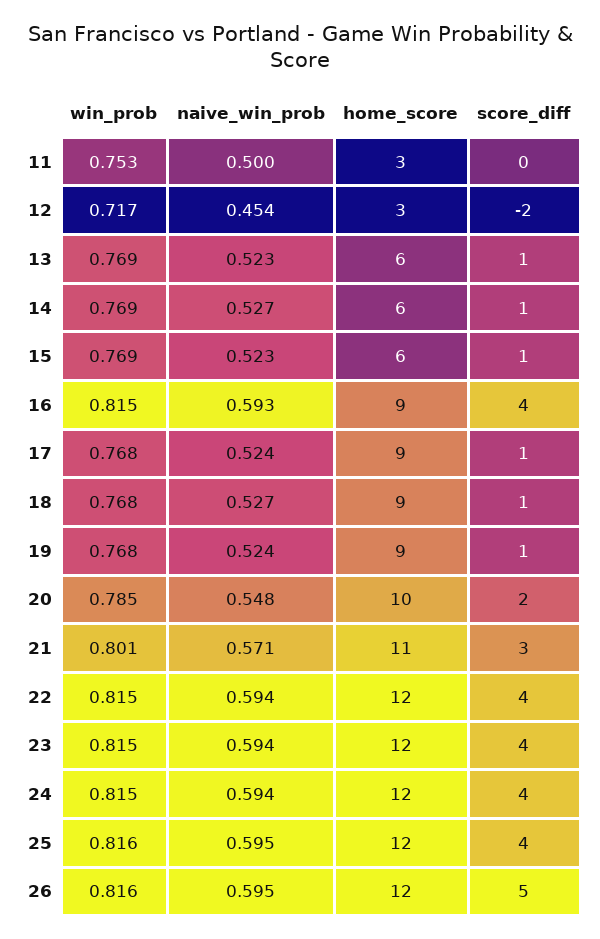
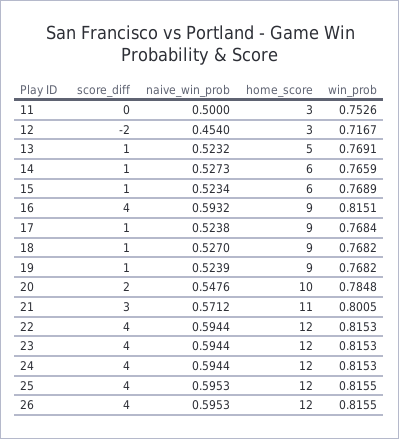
  {
    "win_prob": {
      "11": 0.7526,
      "12": 0.7167,
      "13": 0.7691,
-     "14": 0.769,
+     "14": 0.7659,
      "15": 0.7689,
      "16": 0.8151,
      "17": 0.7684,
      "18": 0.7682,
      "19": 0.7682,
      "20": 0.7848,
      "21": 0.8005,
      "22": 0.8153,
      "23": 0.8153,
      "24": 0.8153,
      "25": 0.8155,
      "26": 0.8155
    },
    "naive_win_prob": {
      "11": 0.5,
      "12": 0.454,
      "13": 0.5232,
      "14": 0.5273,
      "15": 0.5234,
      "16": 0.5932,
      "17": 0.5238,
      "18": 0.527,
      "19": 0.5239,
      "20": 0.5476,
      "21": 0.5712,
      "22": 0.5944,
      "23": 0.5944,
      "24": 0.5944,
      "25": 0.5953,
      "26": 0.5953
    },
    "home_score": {
      "11": 3,
      "12": 3,
-     "13": 6,
+     "13": 5,
      "14": 6,
      "15": 6,
      "16": 9,
      "17": 9,
      "18": 9,
      "19": 9,
      "20": 10,
      "21": 11,
      "22": 12,
      "23": 12,
      "24": 12,
      "25": 12,
      "26": 12
    },
    "score_diff": {
      "11": 0,
      "12": -2,
      "13": 1,
      "14": 1,
      "15": 1,
      "16": 4,
      "17": 1,
      "18": 1,
      "19": 1,
      "20": 2,
      "21": 3,
      "22": 4,
      "23": 4,
      "24": 4,
      "25": 4,
-     "26": 5
+     "26": 4
    }
  }

